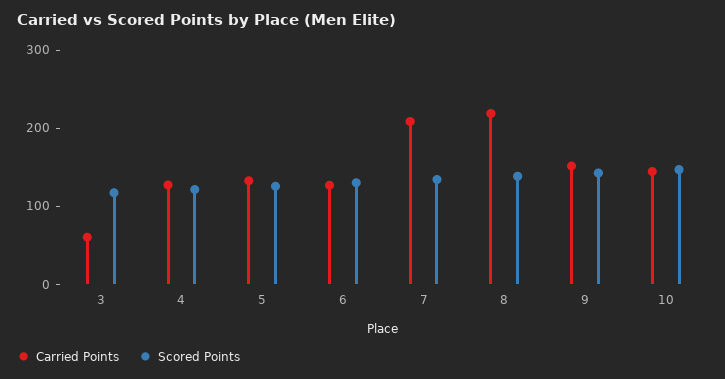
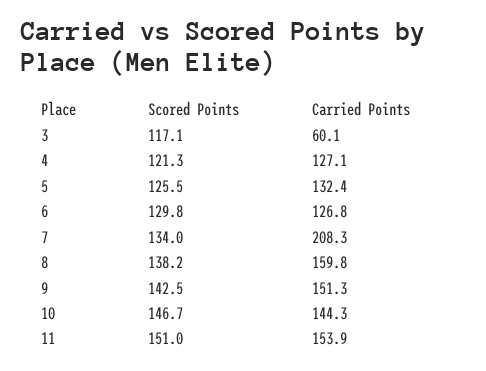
  {
    "Carried Points": {
      "3": 60.1,
      "4": 127.1,
      "5": 132.4,
      "6": 126.8,
      "7": 208.3,
-     "8": 220,
+     "8": 159.8,
      "9": 151.3,
-     "10": 144.3
+     "10": 144.3,
+     "11": 153.9
    },
    "Scored Points": {
      "3": 117.1,
      "4": 121.3,
      "5": 125.5,
      "6": 129.8,
      "7": 134,
      "8": 138.2,
      "9": 142.5,
-     "10": 146.7
+     "10": 146.7,
+     "11": 151
    }
  }

